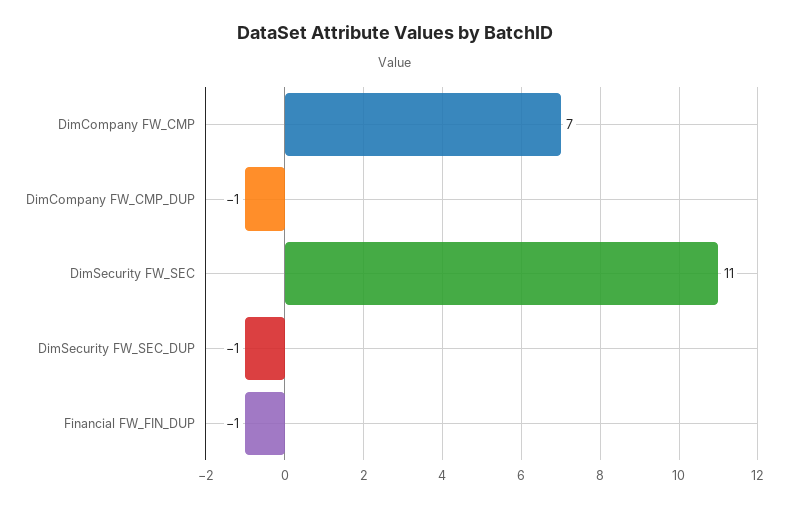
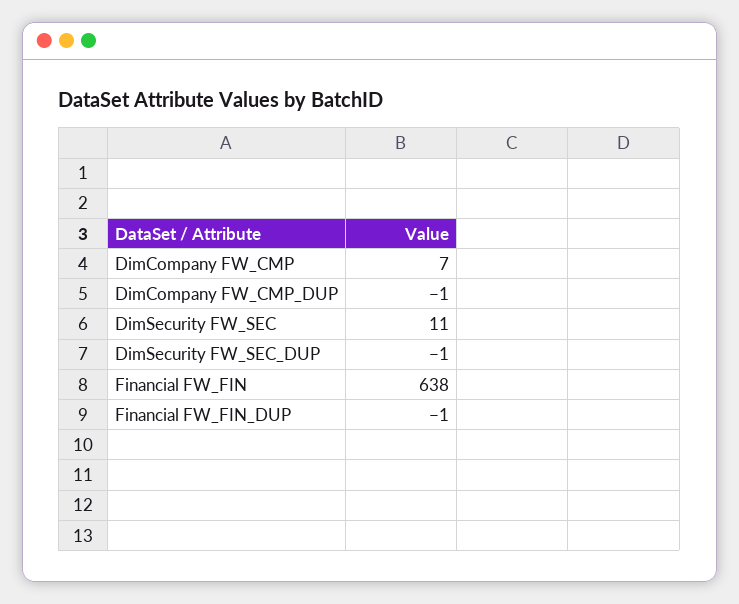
  {
    "DimCompany FW_CMP": 7,
    "DimCompany FW_CMP_DUP": -1,
    "DimSecurity FW_SEC": 11,
    "DimSecurity FW_SEC_DUP": -1,
-   "Financial FW_FIN_DUP": -1
+   "Financial FW_FIN_DUP": -1,
+   "Financial FW_FIN": 638
  }

